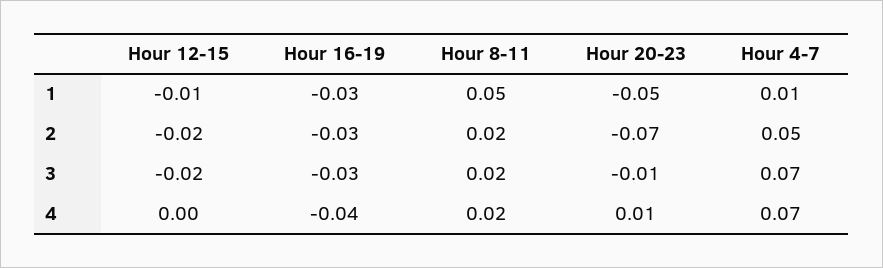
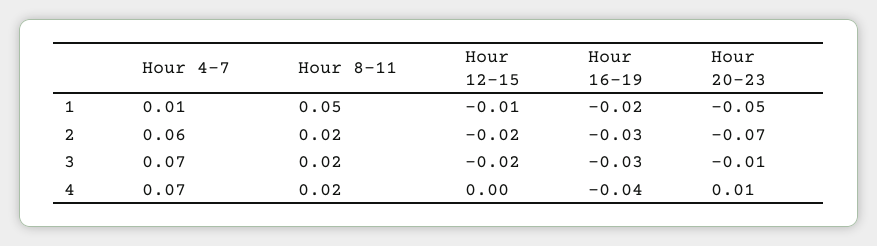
  {
    "Hour 12-15": {
      "1": -0.01,
      "2": -0.02,
      "3": -0.02,
      "4": 0
    },
    "Hour 16-19": {
-     "1": -0.03,
+     "1": -0.02,
      "2": -0.03,
      "3": -0.03,
      "4": -0.04
    },
    "Hour 8-11": {
      "1": 0.05,
      "2": 0.02,
      "3": 0.02,
      "4": 0.02
    },
    "Hour 20-23": {
      "1": -0.05,
      "2": -0.07,
      "3": -0.01,
      "4": 0.01
    },
    "Hour 4-7": {
      "1": 0.01,
-     "2": 0.05,
+     "2": 0.06,
      "3": 0.07,
      "4": 0.07
    }
  }

